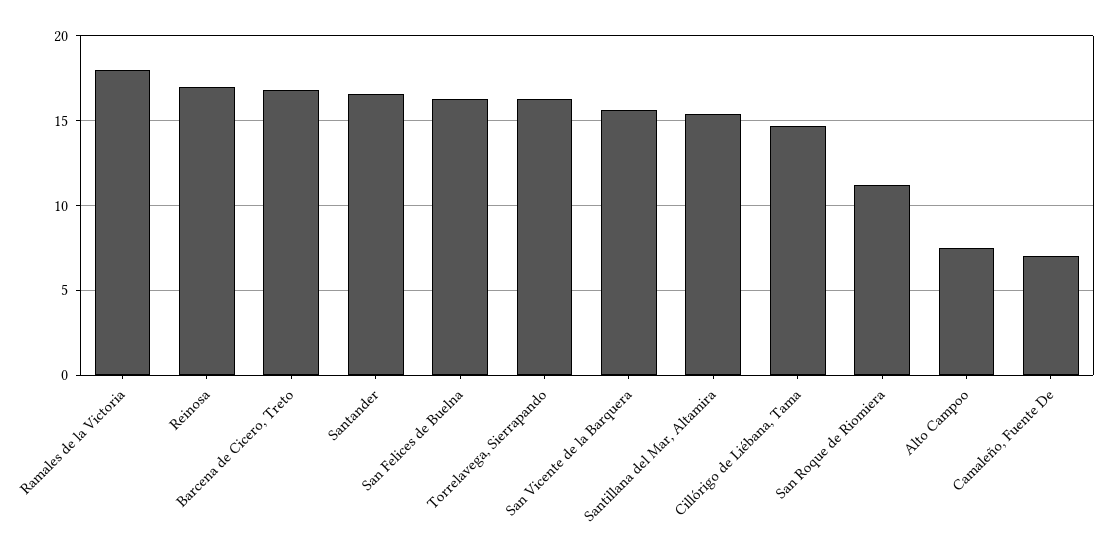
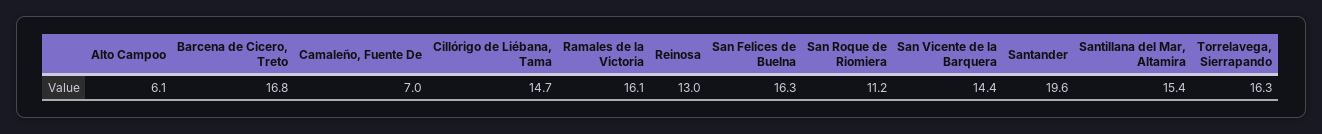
  {
-   "Ramales de la Victoria": 18,
+   "Ramales de la Victoria": 16.1,
-   "Reinosa": 17,
+   "Reinosa": 13,
    "Barcena de Cicero, Treto": 16.8,
-   "Santander": 16.5,
+   "Santander": 19.6,
    "San Felices de Buelna": 16.3,
    "Torrelavega, Sierrapando": 16.3,
-   "San Vicente de la Barquera": 15.5,
+   "San Vicente de la Barquera": 14.4,
    "Santillana del Mar, Altamira": 15.4,
    "Cillórigo de Liébana, Tama": 14.7,
    "San Roque de Riomiera": 11.2,
-   "Alto Campoo": 7.5,
+   "Alto Campoo": 6.1,
    "Camaleño, Fuente De": 7
  }

